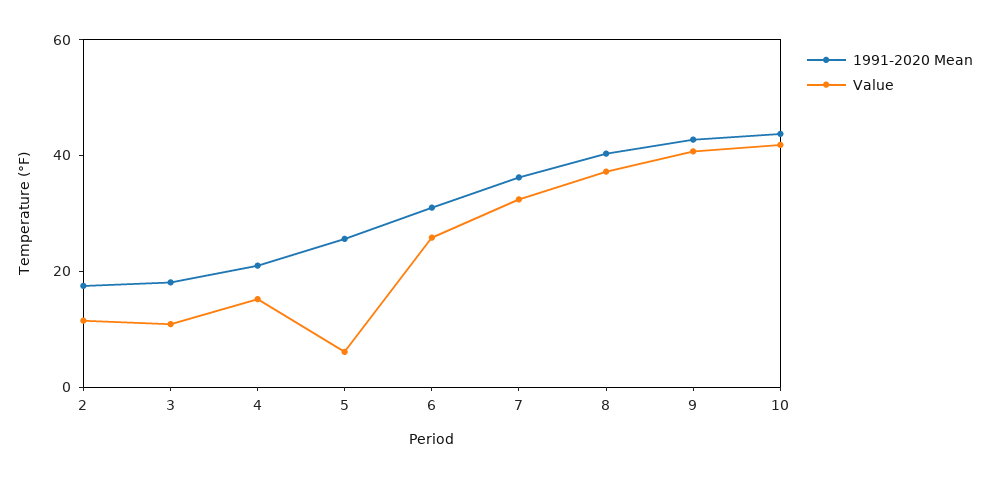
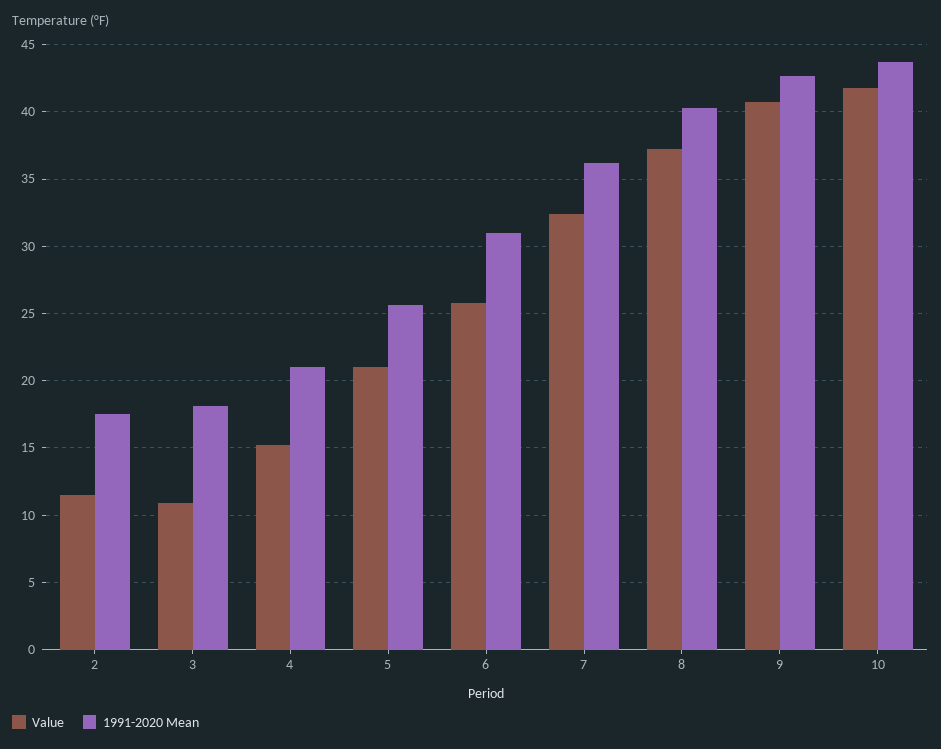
  {
    "1991-2020 Mean": {
      "2": 17.5,
      "3": 18,
      "4": 21,
      "5": 25.5,
      "6": 31,
      "7": 36,
      "8": 40.5,
      "9": 42.5,
      "10": 43.5
    },
    "Value": {
      "2": 11.5,
      "3": 11,
      "4": 15,
-     "5": 5,
+     "5": 21,
      "6": 26,
      "7": 32.5,
      "8": 37,
      "9": 40.5,
      "10": 42
    }
  }

